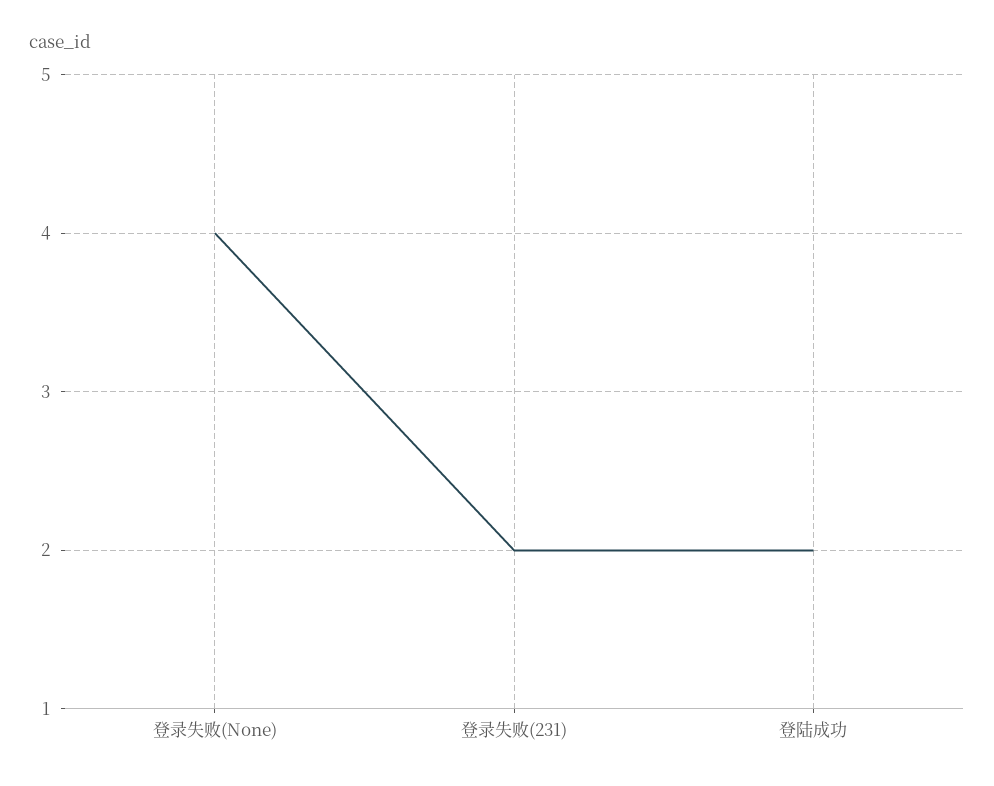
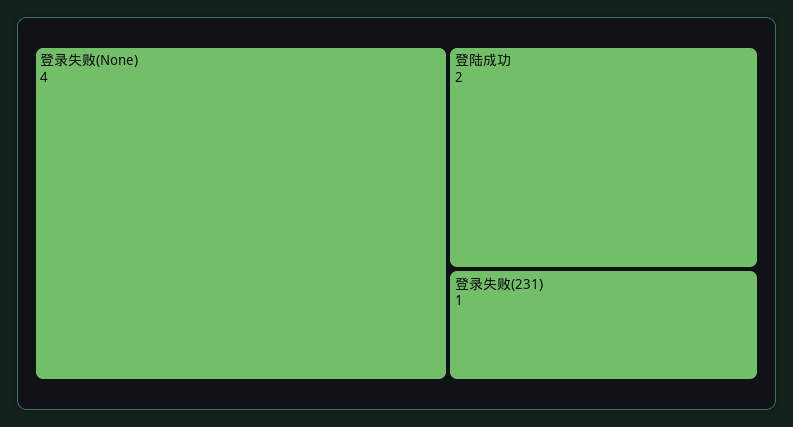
  {
    "登录失败(None)": 4,
-   "登录失败(231)": 2,
+   "登录失败(231)": 1,
    "登陆成功": 2
  }

